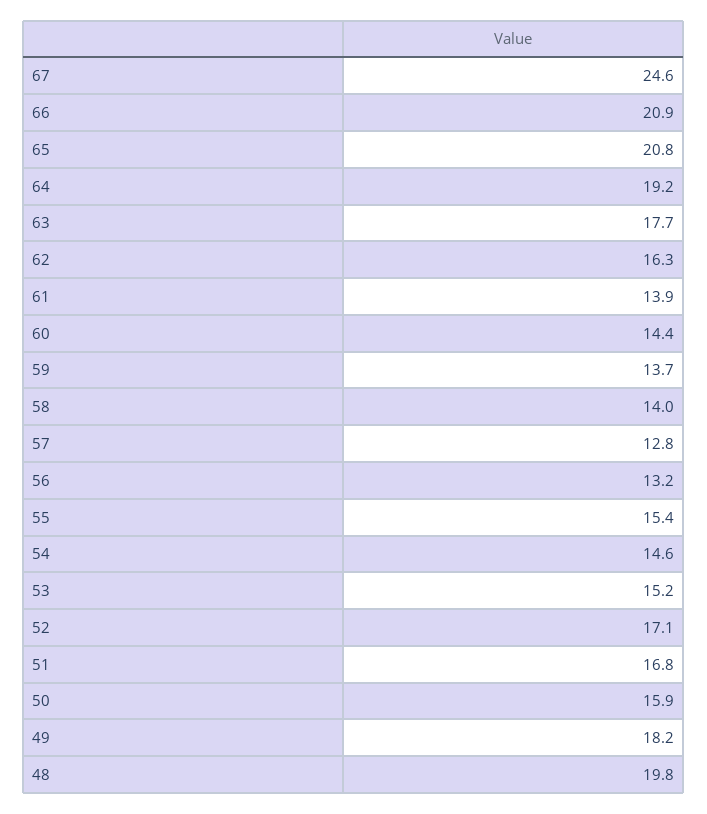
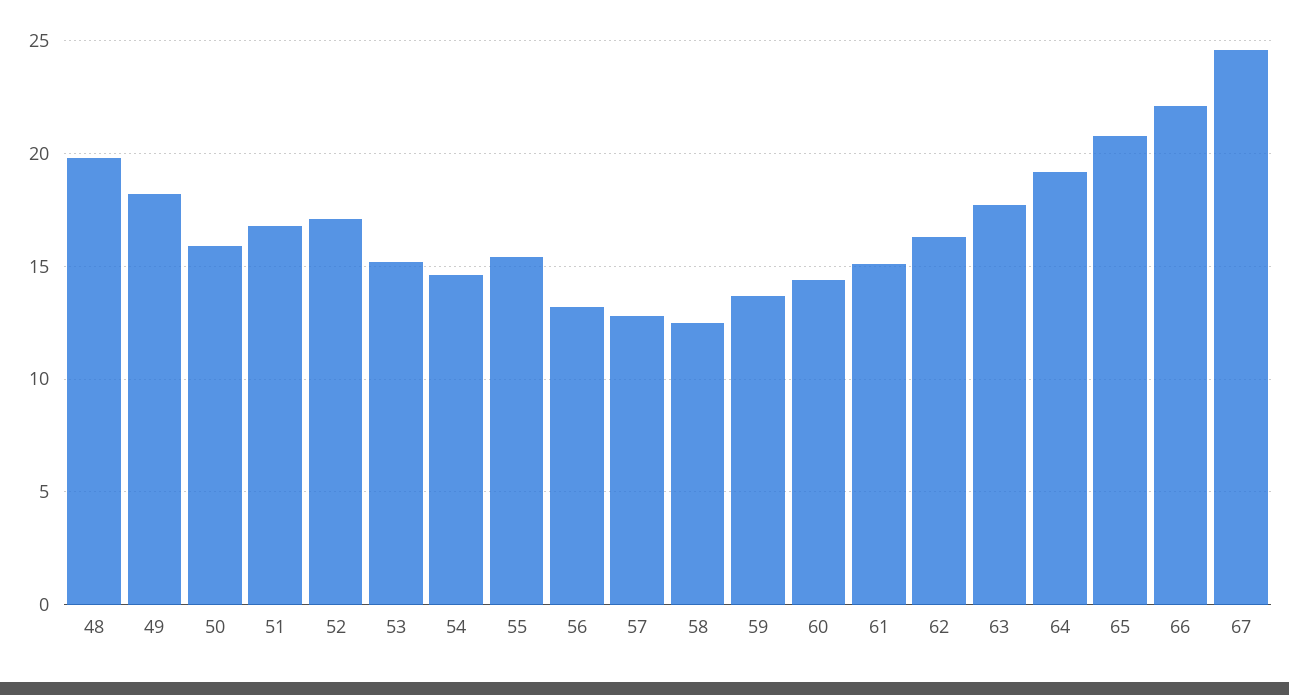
  {
    "67": 24.6,
-   "66": 20.9,
+   "66": 22,
    "65": 20.8,
    "64": 19.2,
    "63": 17.7,
    "62": 16.3,
-   "61": 13.9,
+   "61": 15,
    "60": 14.4,
    "59": 13.7,
-   "58": 14,
+   "58": 12.5,
    "57": 12.8,
    "56": 13.2,
    "55": 15.4,
    "54": 14.6,
    "53": 15.2,
    "52": 17.1,
    "51": 16.8,
    "50": 15.9,
    "49": 18.2,
    "48": 19.8
  }

